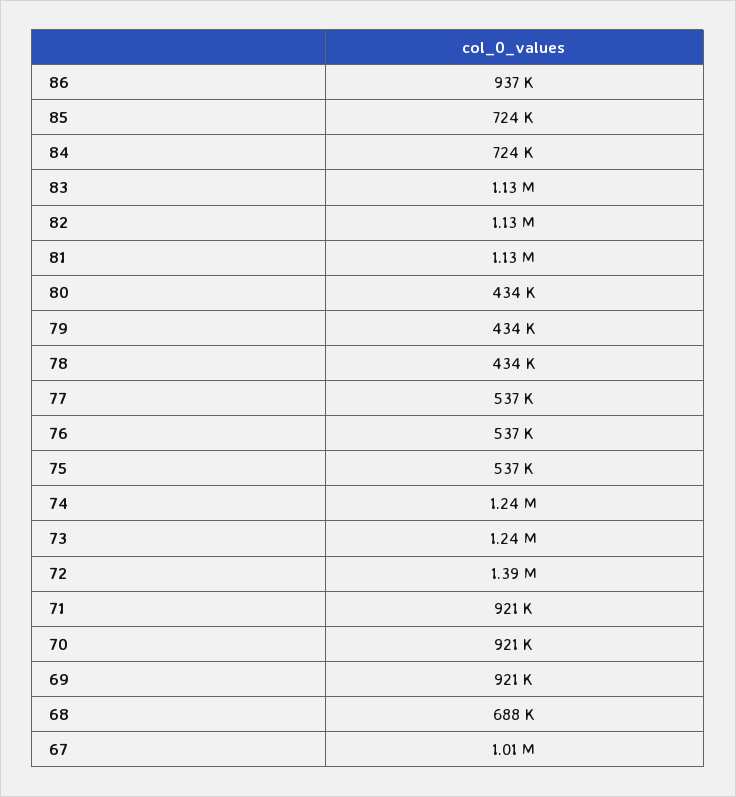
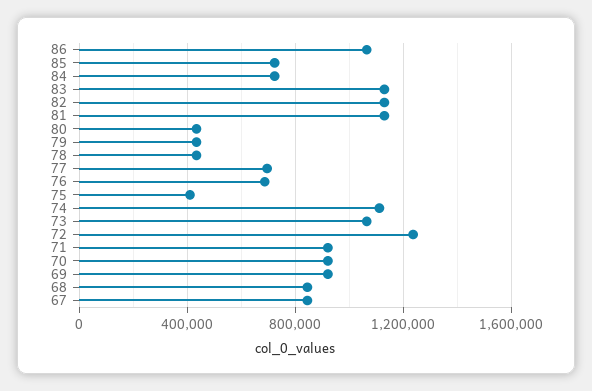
  {
-   "86": 937000,
+   "86": 1050000,
    "85": 724000,
    "84": 724000,
    "83": 1130000,
    "82": 1130000,
    "81": 1130000,
    "80": 434000,
    "79": 434000,
    "78": 434000,
-   "77": 537000,
+   "77": 700000,
-   "76": 537000,
+   "76": 700000,
-   "75": 537000,
+   "75": 400000,
-   "74": 1240000,
+   "74": 1100000,
-   "73": 1240000,
+   "73": 1050000,
-   "72": 1390000,
+   "72": 1250000,
    "71": 921000,
    "70": 921000,
    "69": 921000,
-   "68": 688000,
+   "68": 850000,
-   "67": 1010000
+   "67": 850000
  }

